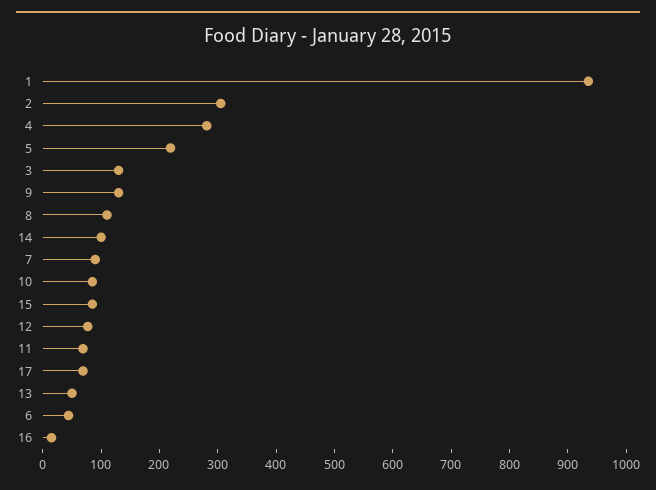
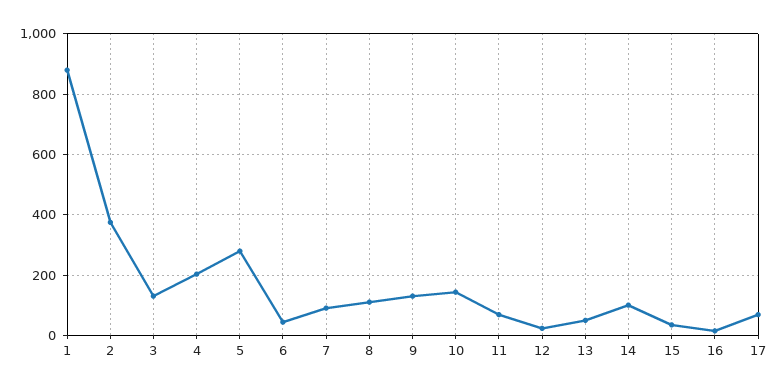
  {
-   "1": 940,
+   "1": 880,
-   "2": 300,
+   "2": 380,
-   "4": 280,
+   "4": 200,
-   "5": 220,
+   "5": 280,
    "3": 140,
    "9": 140,
    "8": 120,
    "14": 100,
    "7": 100,
-   "10": 80,
+   "10": 140,
-   "15": 80,
+   "15": 40,
-   "12": 80,
+   "12": 20,
    "11": 60,
    "17": 60,
    "13": 60,
    "6": 40,
    "16": 20
  }

